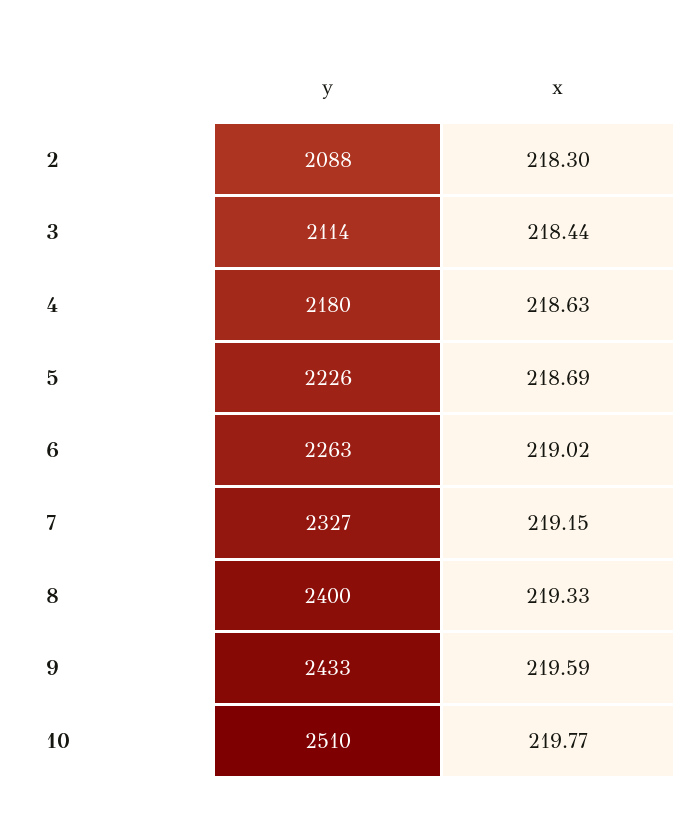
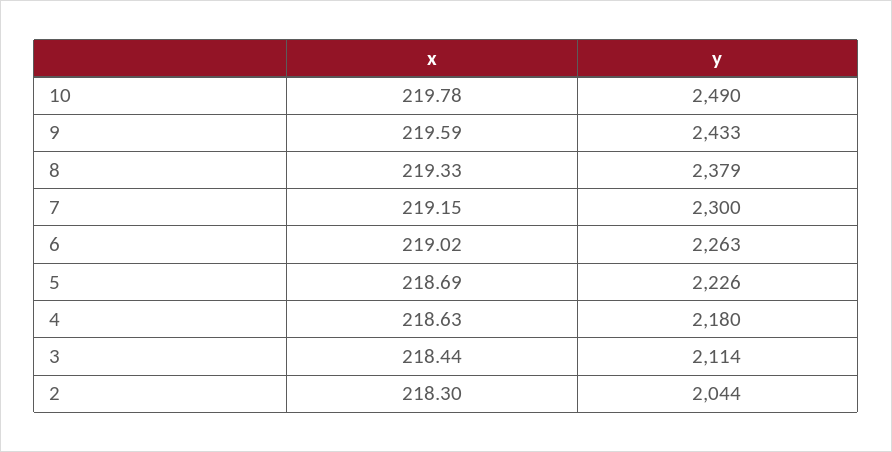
  {
    "y": {
-     "2": 2088,
+     "2": 2044,
      "3": 2114,
      "4": 2180,
      "5": 2226,
      "6": 2263,
-     "7": 2327,
+     "7": 2300,
-     "8": 2400,
+     "8": 2379,
      "9": 2433,
-     "10": 2510
+     "10": 2490
    },
    "x": {
      "2": 218.3,
      "3": 218.44,
      "4": 218.63,
      "5": 218.69,
      "6": 219.02,
      "7": 219.15,
      "8": 219.33,
      "9": 219.59,
-     "10": 219.77
+     "10": 219.78
    }
  }

